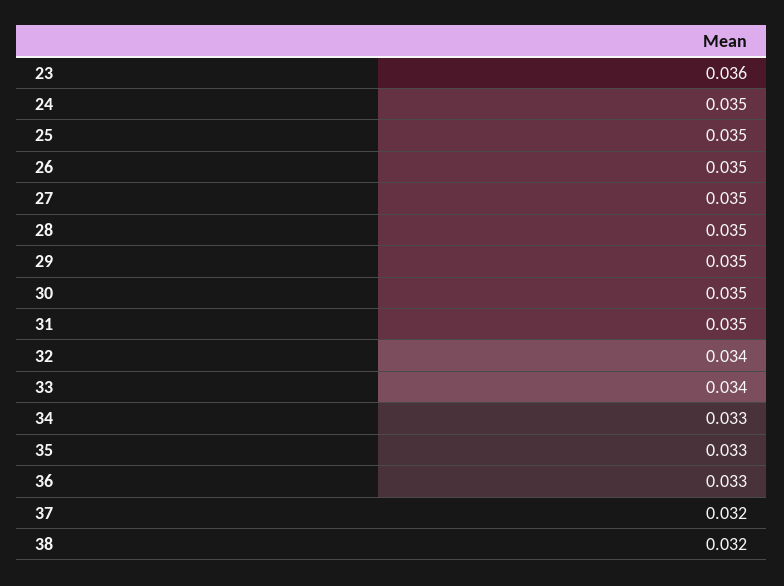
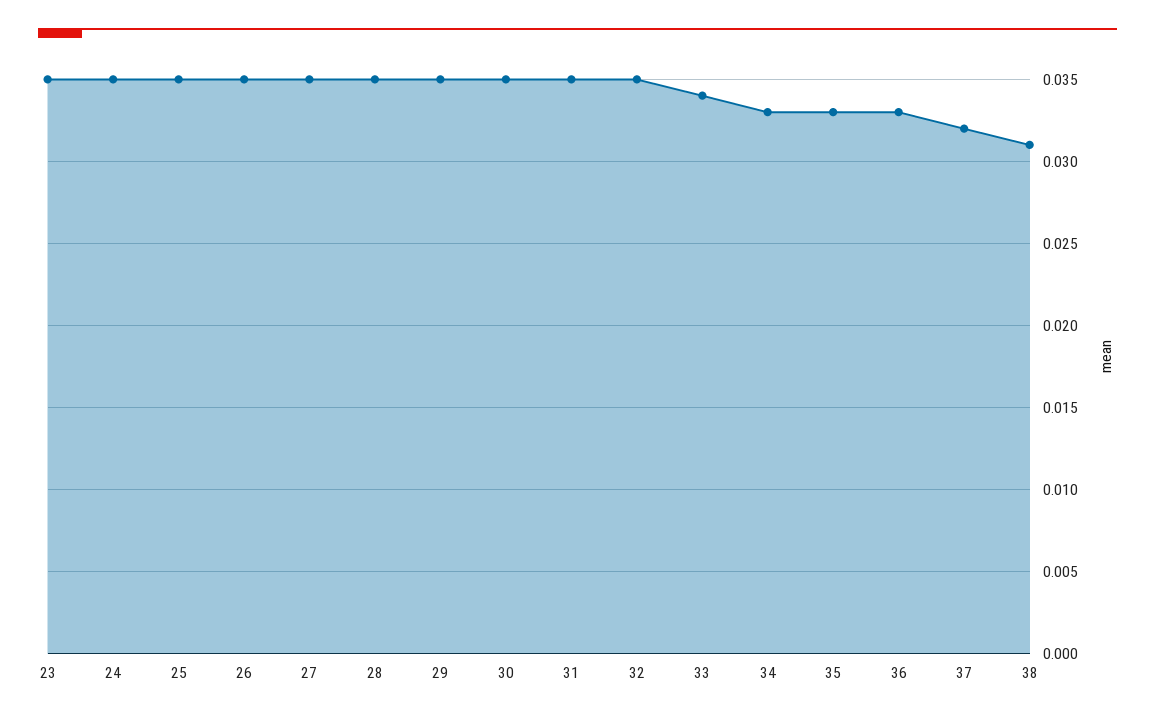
  {
-   "23": 0.036,
+   "23": 0.035,
    "24": 0.035,
    "25": 0.035,
    "26": 0.035,
    "27": 0.035,
    "28": 0.035,
    "29": 0.035,
    "30": 0.035,
    "31": 0.035,
-   "32": 0.034,
+   "32": 0.035,
    "33": 0.034,
    "34": 0.033,
    "35": 0.033,
    "36": 0.033,
    "37": 0.032,
-   "38": 0.032
+   "38": 0.031
  }

